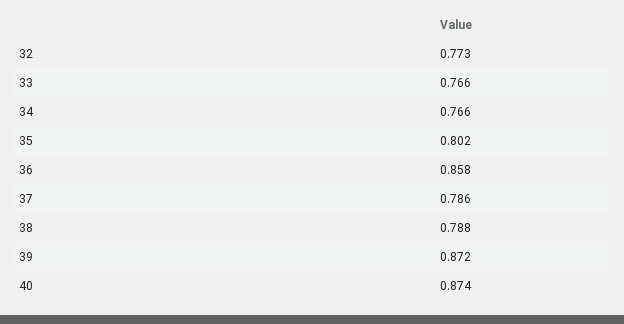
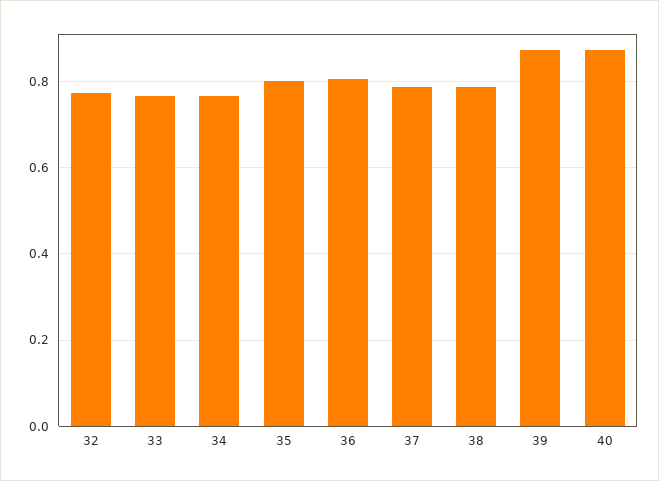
  {
    "32": 0.773,
    "33": 0.766,
    "34": 0.766,
    "35": 0.802,
-   "36": 0.858,
+   "36": 0.8,
    "37": 0.786,
    "38": 0.788,
    "39": 0.872,
    "40": 0.874
  }

